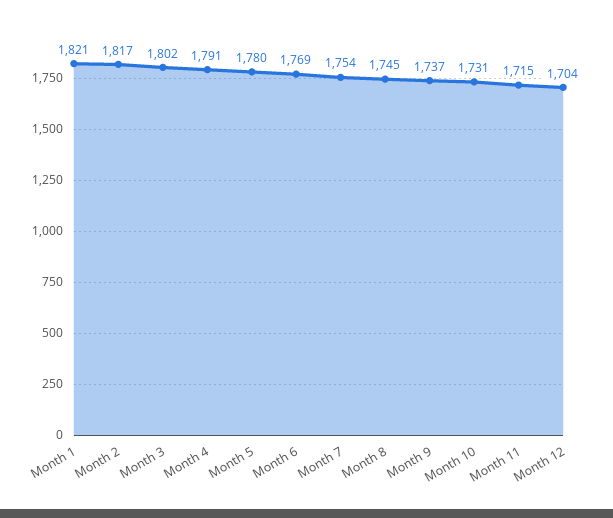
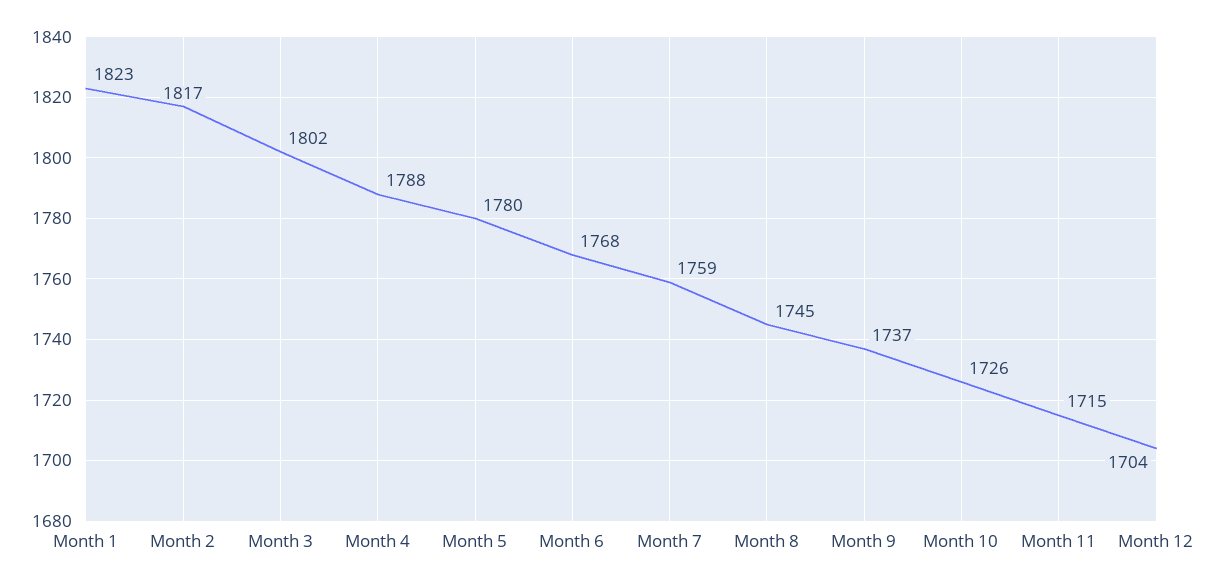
  {
-   "Month 1": 1821,
+   "Month 1": 1823,
    "Month 2": 1817,
    "Month 3": 1802,
-   "Month 4": 1791,
+   "Month 4": 1788,
    "Month 5": 1780,
-   "Month 6": 1769,
+   "Month 6": 1768,
-   "Month 7": 1754,
+   "Month 7": 1759,
    "Month 8": 1745,
    "Month 9": 1737,
-   "Month 10": 1731,
+   "Month 10": 1726,
    "Month 11": 1715,
    "Month 12": 1704
  }

